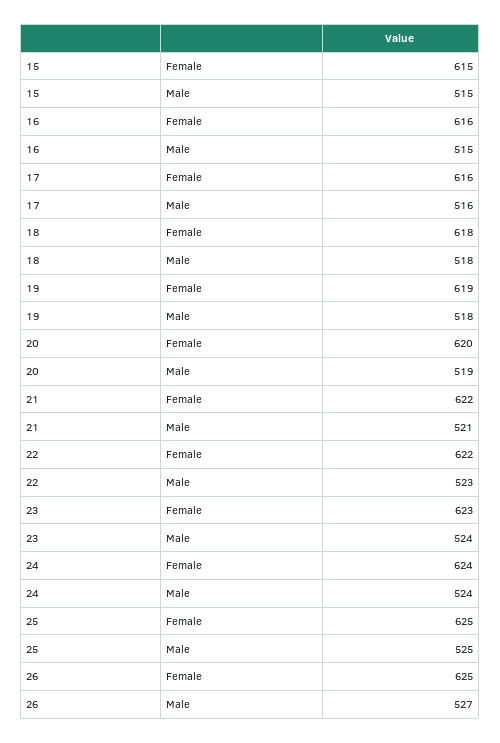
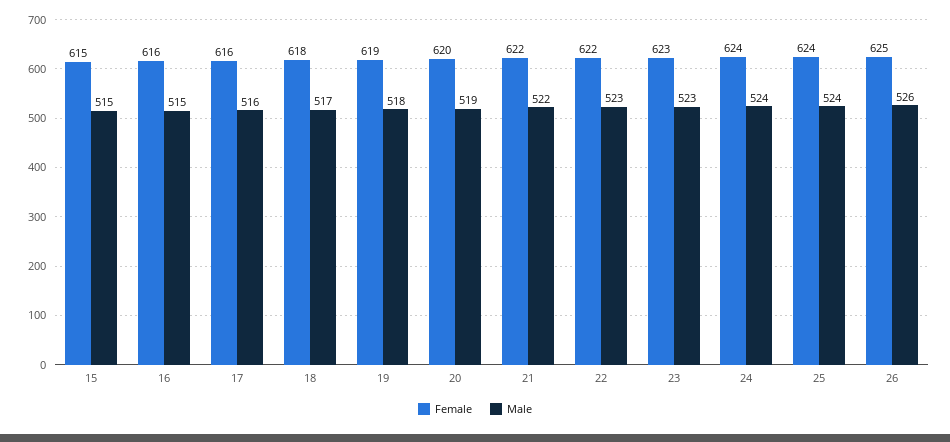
  {
    "Female": {
      "15": 615,
      "16": 616,
      "17": 616,
      "18": 618,
      "19": 619,
      "20": 620,
      "21": 622,
      "22": 622,
      "23": 623,
      "24": 624,
-     "25": 625,
+     "25": 624,
      "26": 625
    },
    "Male": {
      "15": 515,
      "16": 515,
      "17": 516,
-     "18": 518,
+     "18": 517,
      "19": 518,
      "20": 519,
-     "21": 521,
+     "21": 522,
      "22": 523,
-     "23": 524,
+     "23": 523,
      "24": 524,
-     "25": 525,
+     "25": 524,
-     "26": 527
+     "26": 526
    }
  }

